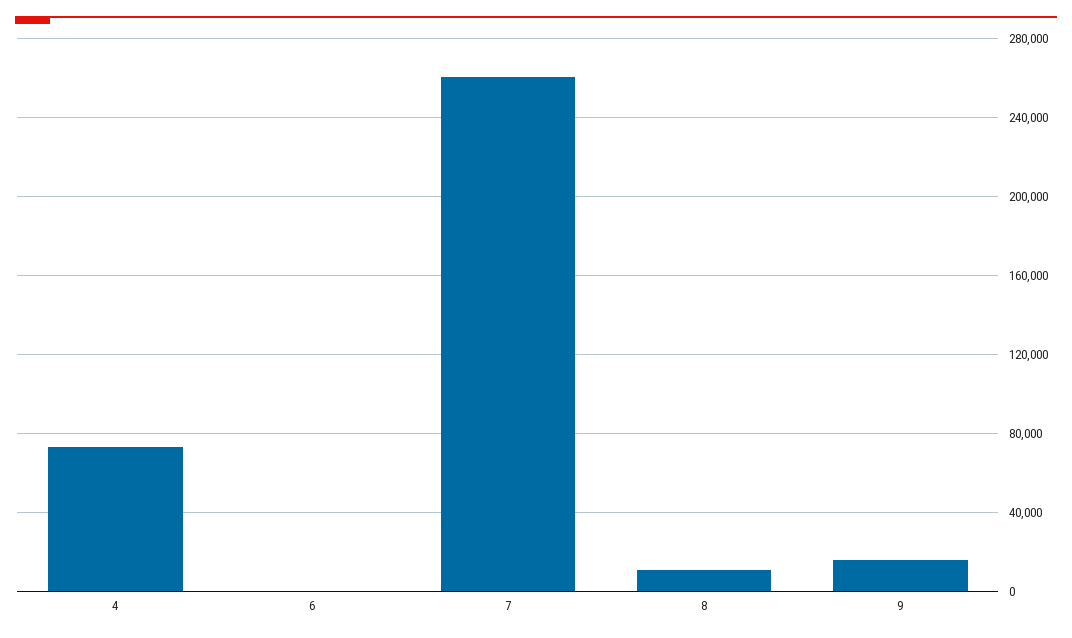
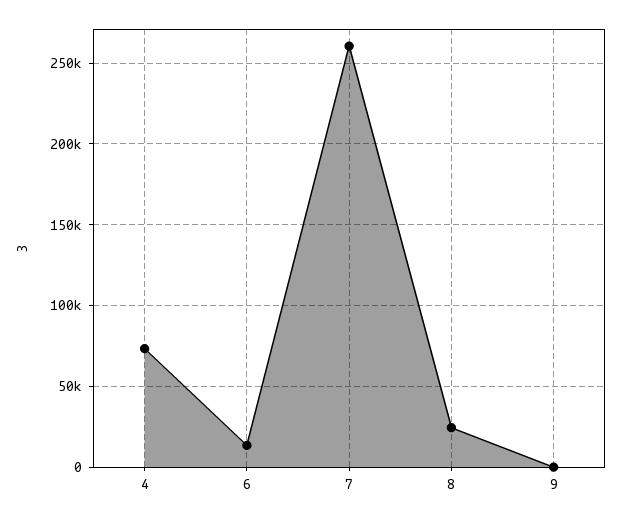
  {
    "4": 75000,
-   "6": 0,
+   "6": 15000,
    "7": 260000,
-   "8": 10000,
+   "8": 25000,
-   "9": 15000
+   "9": 0
  }

